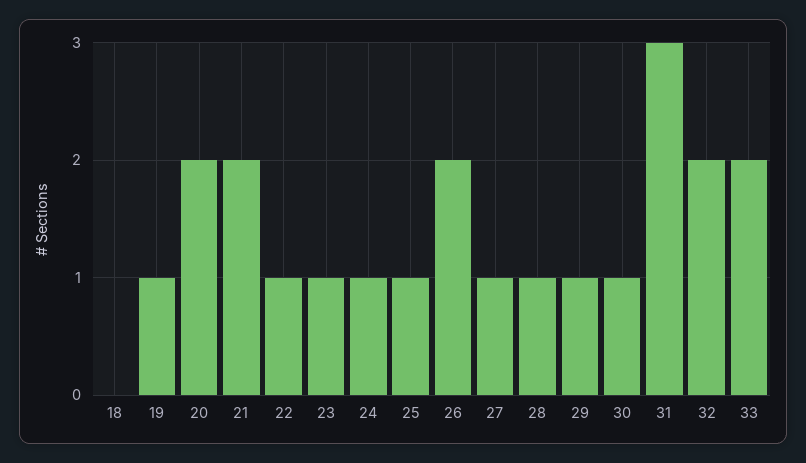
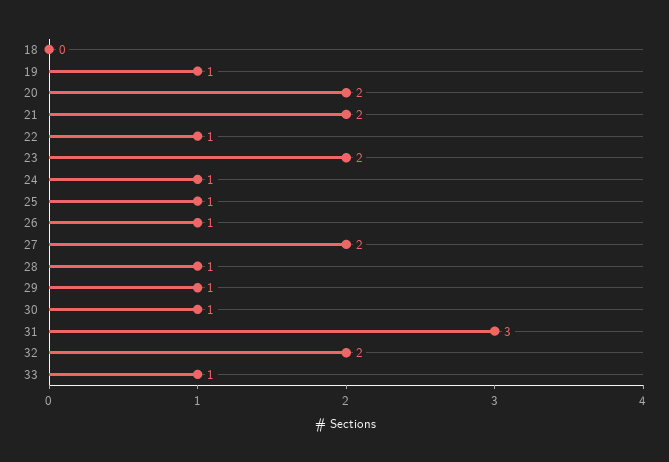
  {
    "18": 0,
    "19": 1,
    "20": 2,
    "21": 2,
    "22": 1,
-   "23": 1,
+   "23": 2,
    "24": 1,
    "25": 1,
-   "26": 2,
+   "26": 1,
-   "27": 1,
+   "27": 2,
    "28": 1,
    "29": 1,
    "30": 1,
    "31": 3,
    "32": 2,
-   "33": 2
+   "33": 1
  }

